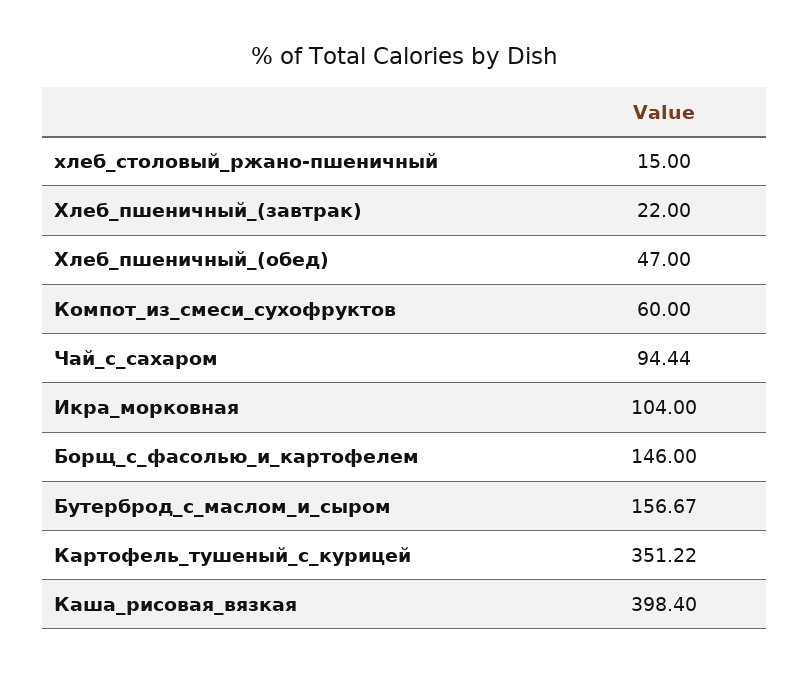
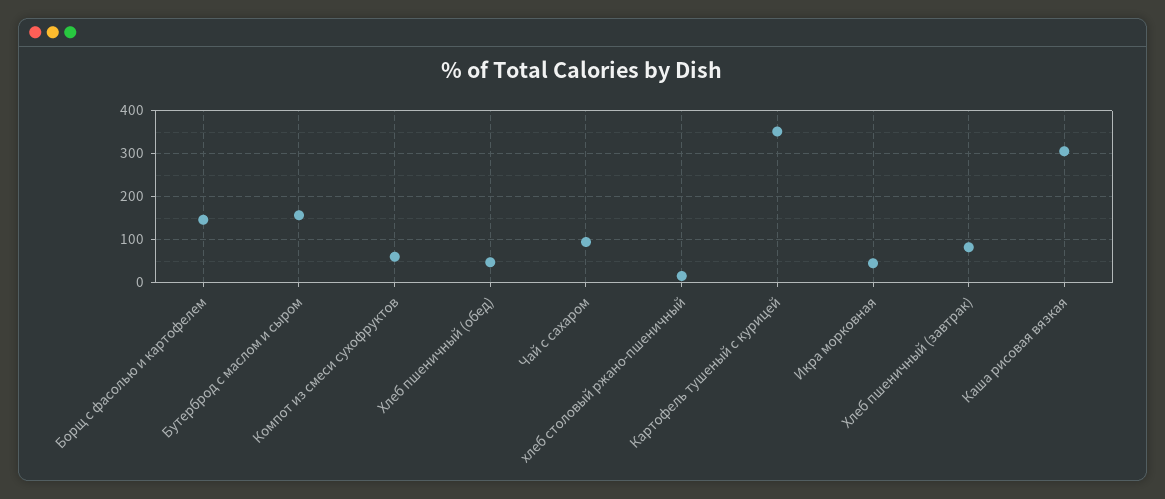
  {
    "хлеб_столовый_ржано-пшеничный": 15,
-   "Хлеб_пшеничный_(завтрак)": 22,
+   "Хлеб_пшеничный_(завтрак)": 80,
    "Хлеб_пшеничный_(обед)": 47,
    "Компот_из_смеси_сухофруктов": 60,
    "Чай_с_сахаром": 94.44,
-   "Икра_морковная": 104,
+   "Икра_морковная": 40,
    "Борщ_с_фасолью_и_картофелем": 146,
    "Бутерброд_с_маслом_и_сыром": 156.67,
    "Картофель_тушеный_с_курицей": 351.22,
-   "Каша_рисовая_вязкая": 398.4
+   "Каша_рисовая_вязкая": 300
  }

